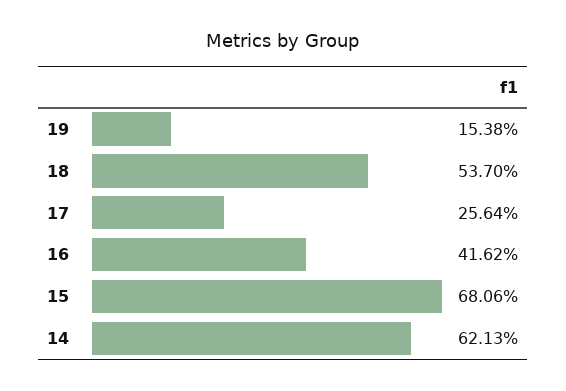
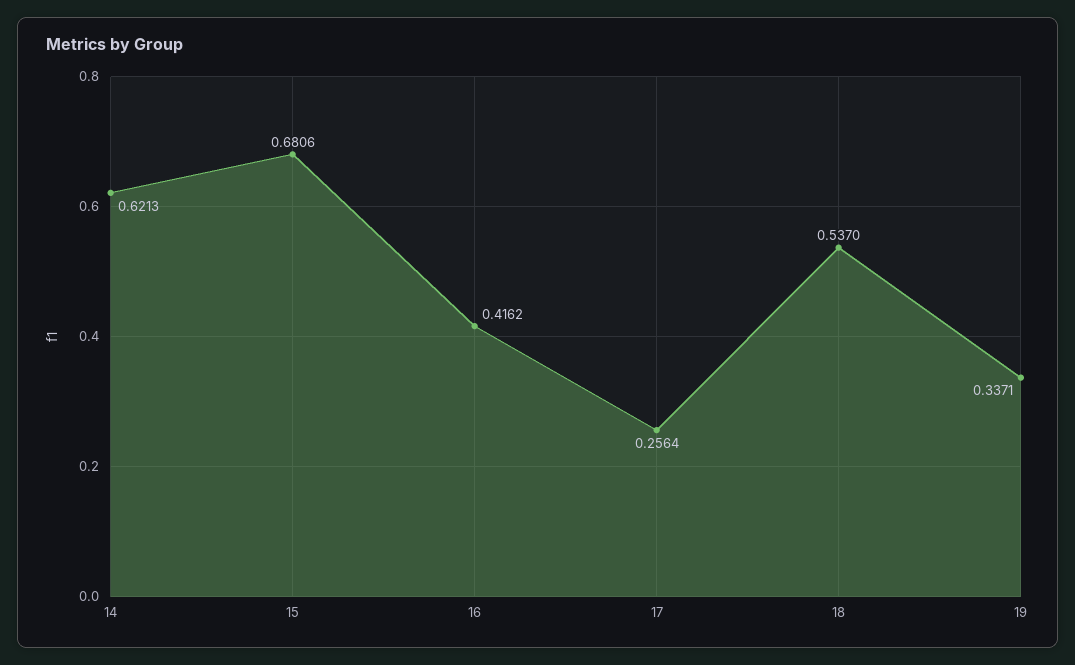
  {
-   "19": 0.1538,
+   "19": 0.3371,
    "18": 0.537,
    "17": 0.2564,
    "16": 0.4162,
    "15": 0.6806,
    "14": 0.6213
  }

